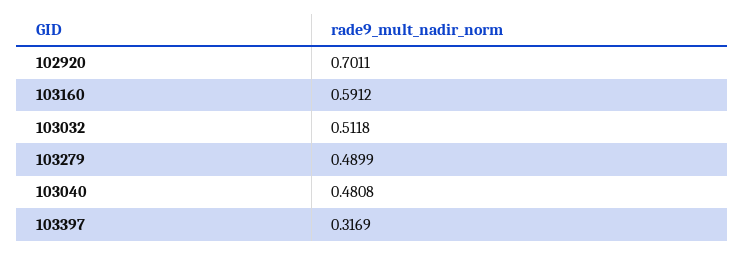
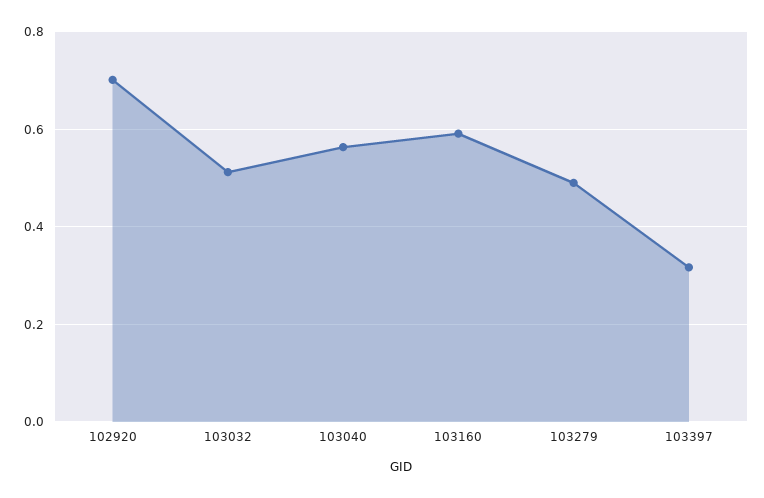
  {
    "102920": 0.7011,
    "103160": 0.5912,
    "103032": 0.5118,
    "103279": 0.4899,
-   "103040": 0.4808,
+   "103040": 0.56,
    "103397": 0.3169
  }

